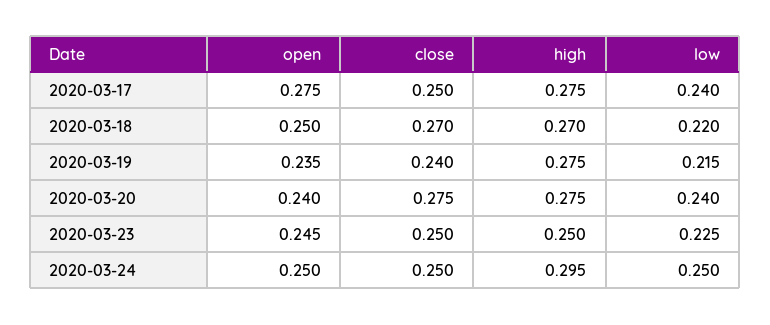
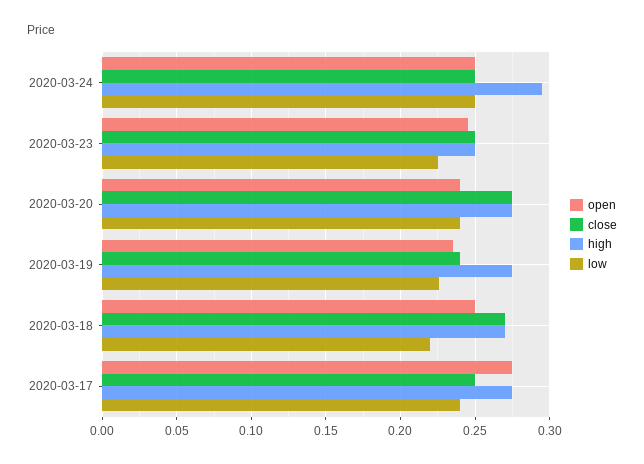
  {
    "open": {
      "2020-03-17": 0.275,
      "2020-03-18": 0.25,
      "2020-03-19": 0.235,
      "2020-03-20": 0.24,
      "2020-03-23": 0.245,
      "2020-03-24": 0.25
    },
    "close": {
      "2020-03-17": 0.25,
      "2020-03-18": 0.27,
      "2020-03-19": 0.24,
      "2020-03-20": 0.275,
      "2020-03-23": 0.25,
      "2020-03-24": 0.25
    },
    "high": {
      "2020-03-17": 0.275,
      "2020-03-18": 0.27,
      "2020-03-19": 0.275,
      "2020-03-20": 0.275,
      "2020-03-23": 0.25,
      "2020-03-24": 0.295
    },
    "low": {
      "2020-03-17": 0.24,
      "2020-03-18": 0.22,
-     "2020-03-19": 0.215,
+     "2020-03-19": 0.225,
      "2020-03-20": 0.24,
      "2020-03-23": 0.225,
      "2020-03-24": 0.25
    }
  }

